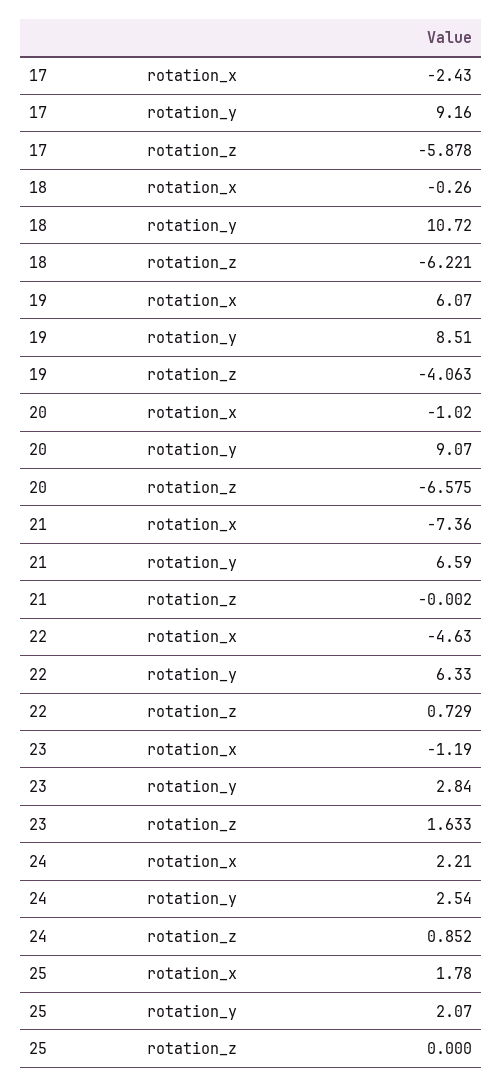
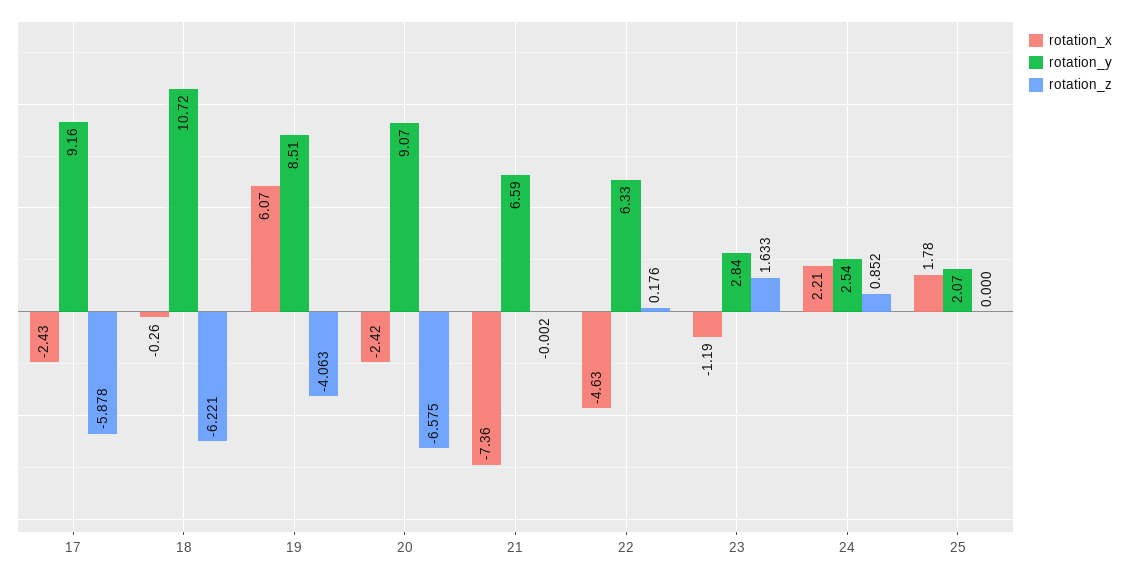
  {
    "rotation_x": {
      "17": -2.43,
      "18": -0.26,
      "19": 6.07,
-     "20": -1.02,
+     "20": -2.42,
      "21": -7.36,
      "22": -4.63,
      "23": -1.19,
      "24": 2.21,
      "25": 1.78
    },
    "rotation_y": {
      "17": 9.16,
      "18": 10.72,
      "19": 8.51,
      "20": 9.07,
      "21": 6.59,
      "22": 6.33,
      "23": 2.84,
      "24": 2.54,
      "25": 2.07
    },
    "rotation_z": {
      "17": -5.878,
      "18": -6.221,
      "19": -4.063,
      "20": -6.575,
      "21": -0.002,
-     "22": 0.729,
+     "22": 0.176,
      "23": 1.633,
      "24": 0.852,
      "25": 0
    }
  }

